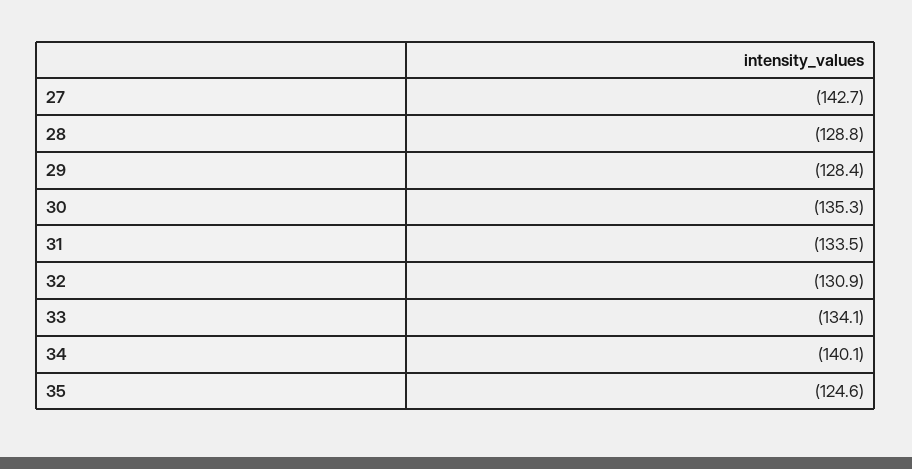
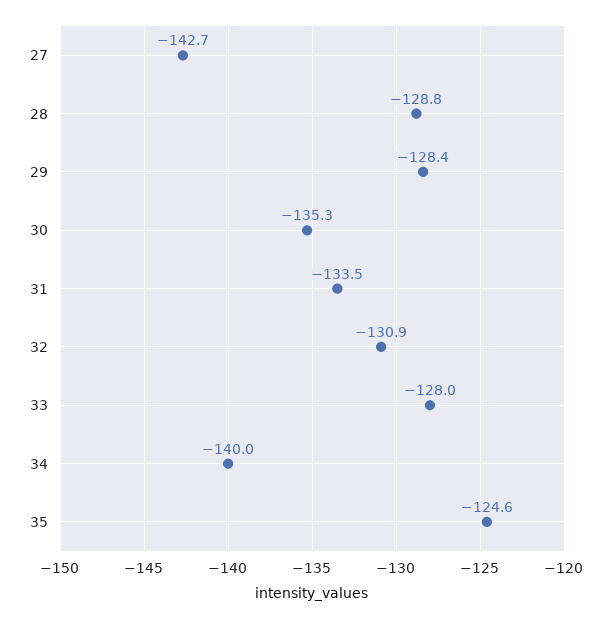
  {
    "27": -142.7,
    "28": -128.8,
    "29": -128.4,
    "30": -135.3,
    "31": -133.5,
    "32": -130.9,
-   "33": -134.1,
+   "33": -128,
-   "34": -140.1,
+   "34": -140,
    "35": -124.6
  }

